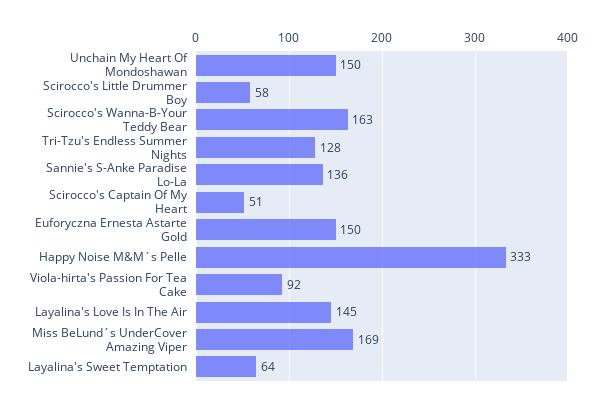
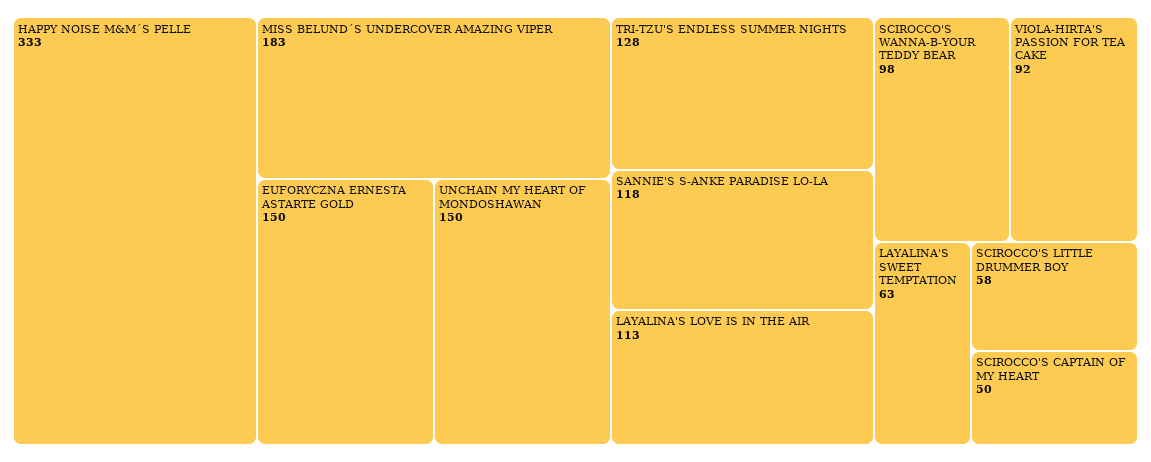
  {
    "Unchain My Heart Of Mondoshawan": 150,
    "Scirocco's Little Drummer Boy": 58,
-   "Scirocco's Wanna-B-Your Teddy Bear": 163,
+   "Scirocco's Wanna-B-Your Teddy Bear": 98,
    "Tri-Tzu's Endless Summer Nights": 128,
-   "Sannie's S-Anke Paradise Lo-La": 136,
+   "Sannie's S-Anke Paradise Lo-La": 118,
-   "Scirocco's Captain Of My Heart": 51,
+   "Scirocco's Captain Of My Heart": 50,
    "Euforyczna Ernesta Astarte Gold": 150,
    "Happy Noise M&M´s Pelle": 333,
    "Viola-hirta's Passion For Tea Cake": 92,
-   "Layalina's Love Is In The Air": 145,
+   "Layalina's Love Is In The Air": 113,
-   "Miss BeLund´s UnderCover Amazing Viper": 169,
+   "Miss BeLund´s UnderCover Amazing Viper": 183,
-   "Layalina's Sweet Temptation": 64
+   "Layalina's Sweet Temptation": 63
  }

